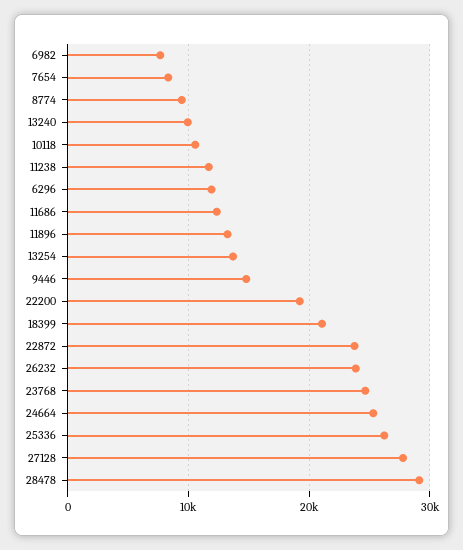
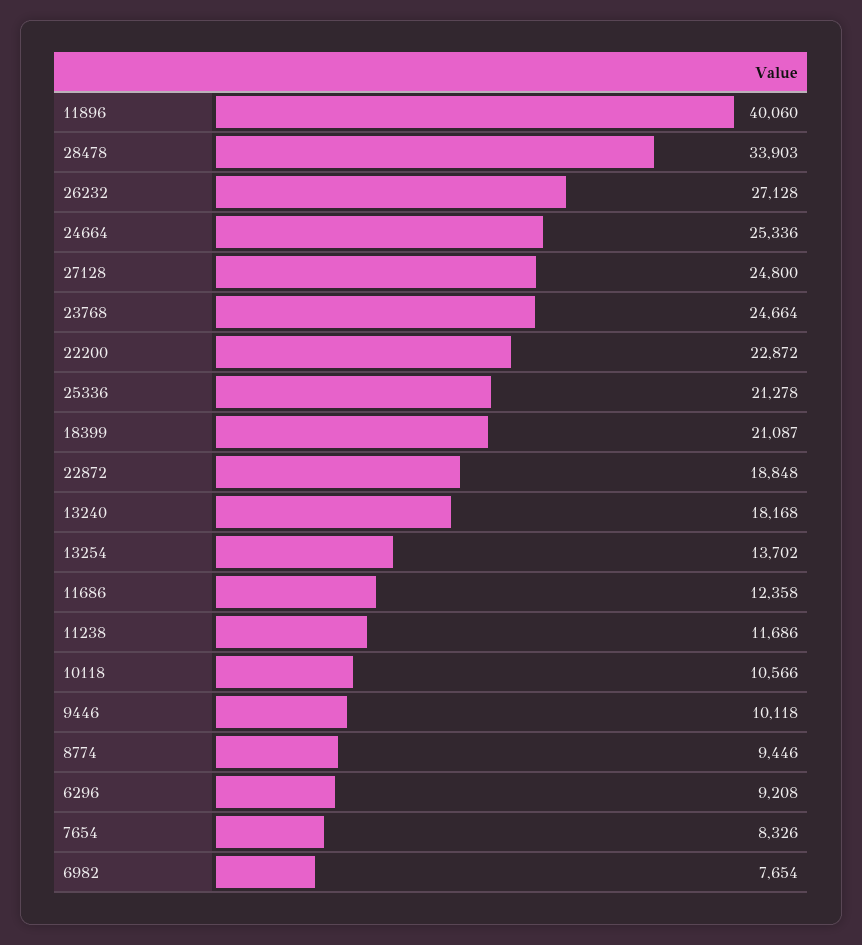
  {
    "6982": 7654,
    "7654": 8326,
    "8774": 9446,
-   "13240": 10000,
+   "13240": 18168,
    "10118": 10566,
    "11238": 11686,
-   "6296": 12000,
+   "6296": 9208,
    "11686": 12358,
-   "11896": 13000,
+   "11896": 40060,
    "13254": 13702,
-   "9446": 15000,
+   "9446": 10118,
-   "22200": 19000,
+   "22200": 22872,
    "18399": 21087,
-   "22872": 24000,
+   "22872": 18848,
-   "26232": 24000,
+   "26232": 27128,
    "23768": 24664,
    "24664": 25336,
-   "25336": 26000,
+   "25336": 21278,
-   "27128": 28000,
+   "27128": 24800,
-   "28478": 29000
+   "28478": 33903
  }

